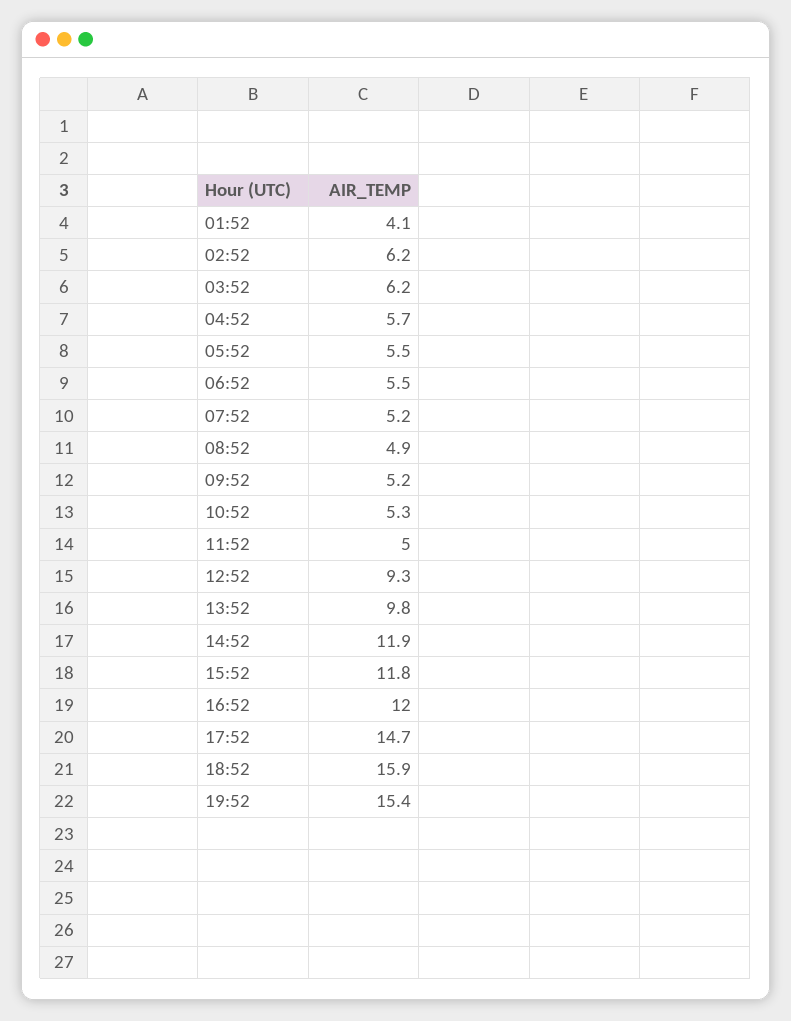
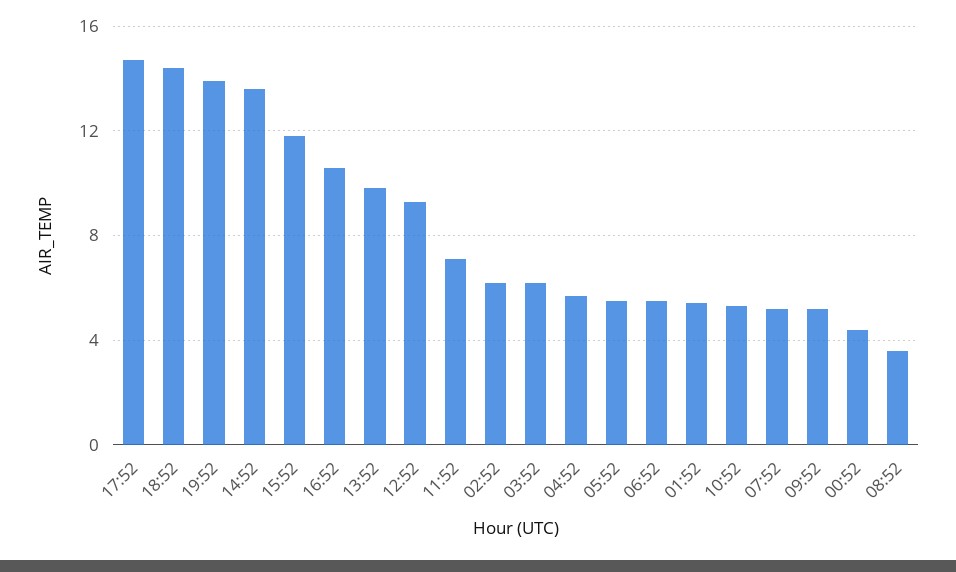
  {
-   "01:52": 4.1,
+   "01:52": 5.5,
    "02:52": 6.2,
    "03:52": 6.2,
    "04:52": 5.7,
    "05:52": 5.5,
    "06:52": 5.5,
    "07:52": 5.2,
-   "08:52": 4.9,
+   "08:52": 3.5,
    "09:52": 5.2,
    "10:52": 5.3,
-   "11:52": 5,
+   "11:52": 7,
    "12:52": 9.3,
    "13:52": 9.8,
-   "14:52": 11.9,
+   "14:52": 13.5,
    "15:52": 11.8,
-   "16:52": 12,
+   "16:52": 10.5,
    "17:52": 14.7,
-   "18:52": 15.9,
+   "18:52": 14.5,
-   "19:52": 15.4
+   "19:52": 14,
+   "00:52": 4.5
  }

